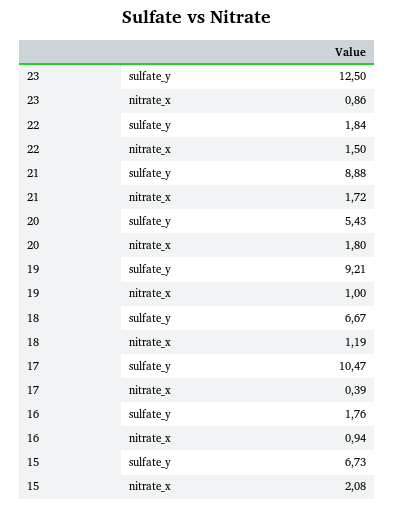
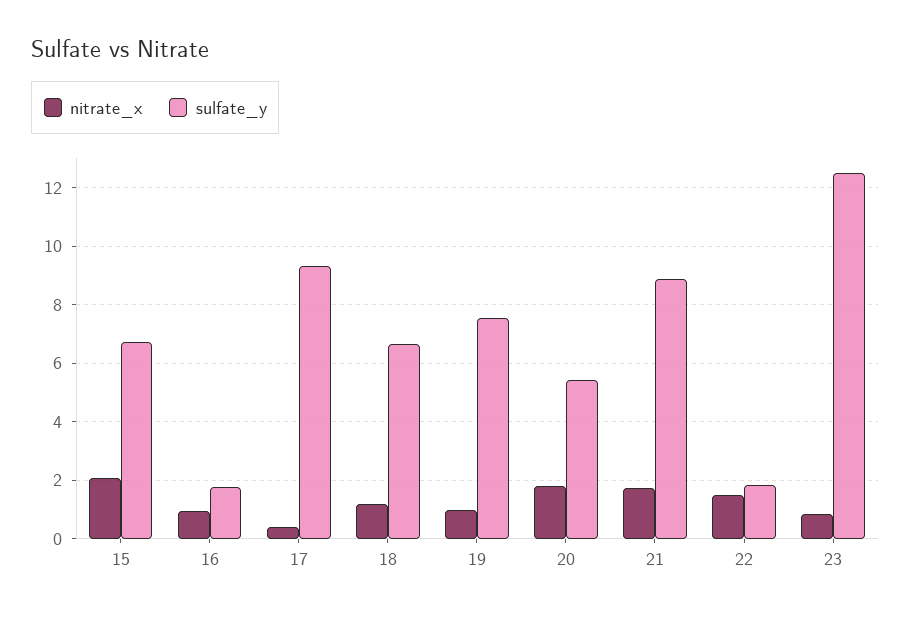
  {
    "sulfate_y": {
      "23": 12.5,
      "22": 1.84,
      "21": 8.88,
      "20": 5.43,
-     "19": 9.21,
+     "19": 7.5,
      "18": 6.67,
-     "17": 10.47,
+     "17": 9.25,
      "16": 1.76,
      "15": 6.73
    },
    "nitrate_x": {
      "23": 0.86,
      "22": 1.5,
      "21": 1.72,
      "20": 1.8,
      "19": 1,
      "18": 1.19,
      "17": 0.39,
      "16": 0.94,
      "15": 2.08
    }
  }

